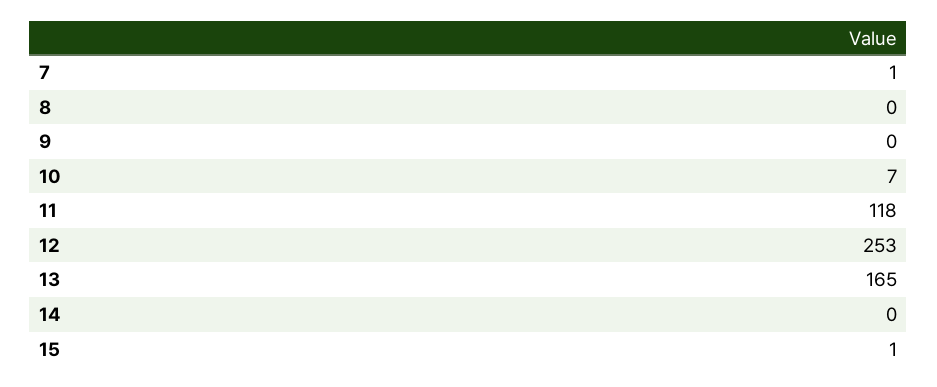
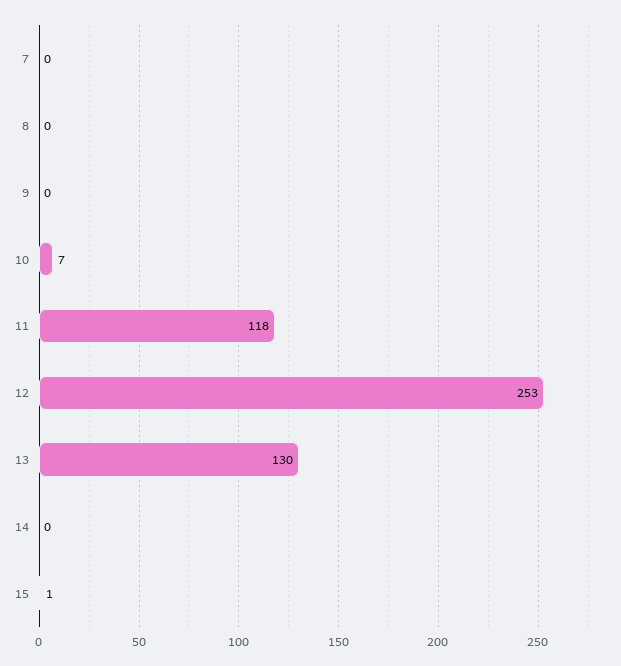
  {
-   "7": 1,
+   "7": 0,
    "8": 0,
    "9": 0,
    "10": 7,
    "11": 118,
    "12": 253,
-   "13": 165,
+   "13": 130,
    "14": 0,
    "15": 1
  }

